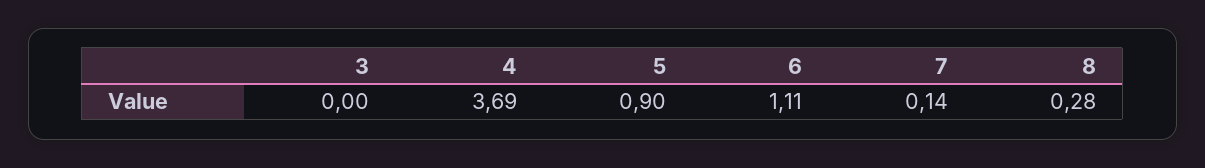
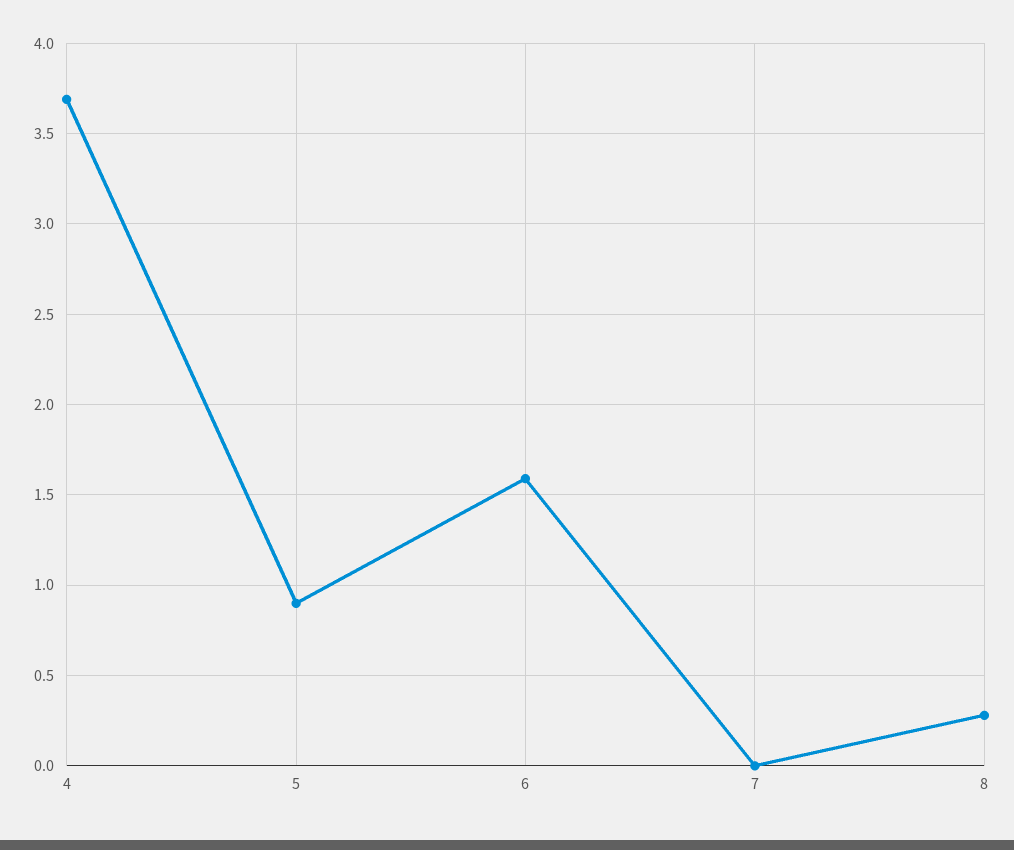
  {
-   "3": 0,
    "4": 3.69,
    "5": 0.9,
-   "6": 1.11,
+   "6": 1.6,
-   "7": 0.14,
+   "7": 0,
    "8": 0.28
  }

